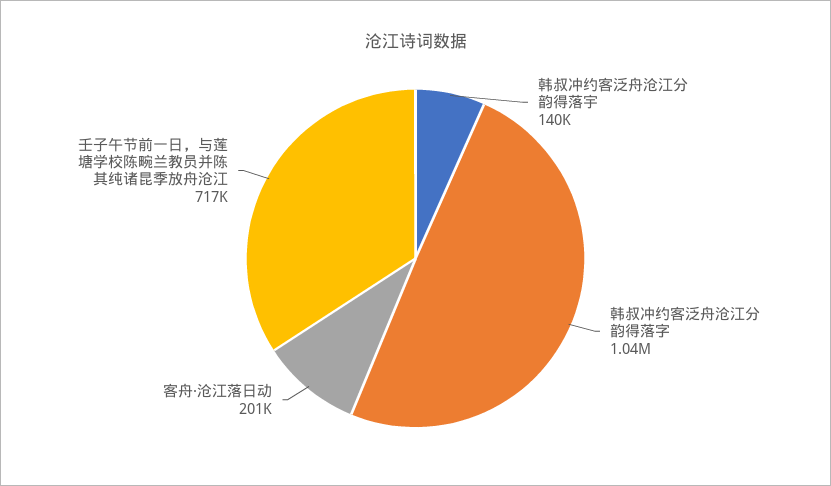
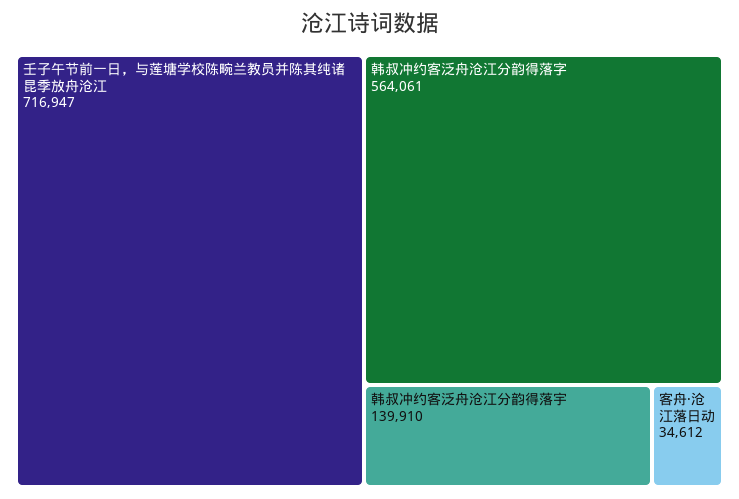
  {
    "韩叔冲约客泛舟沧江分韵得落宇": 139910,
-   "韩叔冲约客泛舟沧江分韵得落字": 1040000,
+   "韩叔冲约客泛舟沧江分韵得落字": 564061,
-   "客舟·沧江落日动": 201000,
+   "客舟·沧江落日动": 34612,
    "壬子午节前一日，与莲塘学校陈畹兰教员并陈其纯诸昆季放舟沧江": 716947
  }

